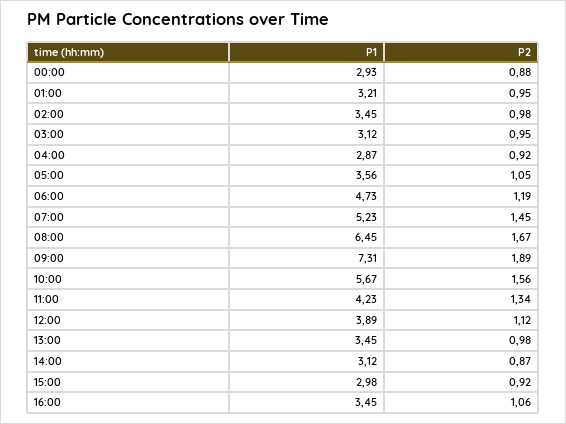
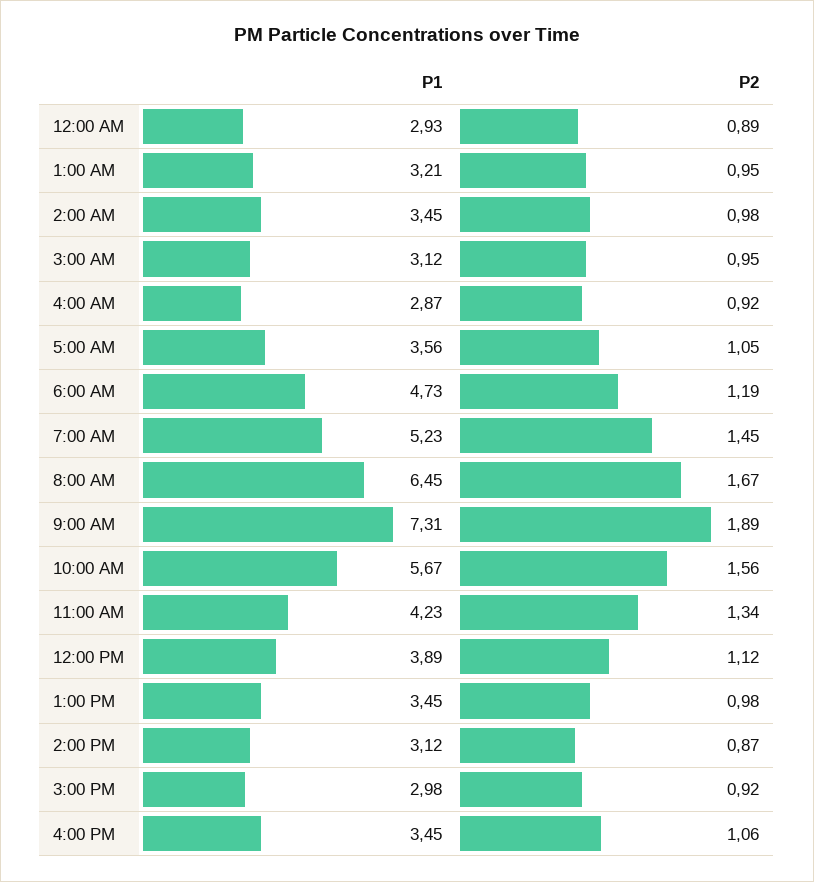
  {
    "P1": {
      "00:00": 2.93,
      "01:00": 3.21,
      "02:00": 3.45,
      "03:00": 3.12,
      "04:00": 2.87,
      "05:00": 3.56,
      "06:00": 4.73,
      "07:00": 5.23,
      "08:00": 6.45,
      "09:00": 7.31,
      "10:00": 5.67,
      "11:00": 4.23,
      "12:00": 3.89,
      "13:00": 3.45,
      "14:00": 3.12,
      "15:00": 2.98,
      "16:00": 3.45
    },
    "P2": {
-     "00:00": 0.88,
+     "00:00": 0.89,
      "01:00": 0.95,
      "02:00": 0.98,
      "03:00": 0.95,
      "04:00": 0.92,
      "05:00": 1.05,
      "06:00": 1.19,
      "07:00": 1.45,
      "08:00": 1.67,
      "09:00": 1.89,
      "10:00": 1.56,
      "11:00": 1.34,
      "12:00": 1.12,
      "13:00": 0.98,
      "14:00": 0.87,
      "15:00": 0.92,
      "16:00": 1.06
    }
  }

